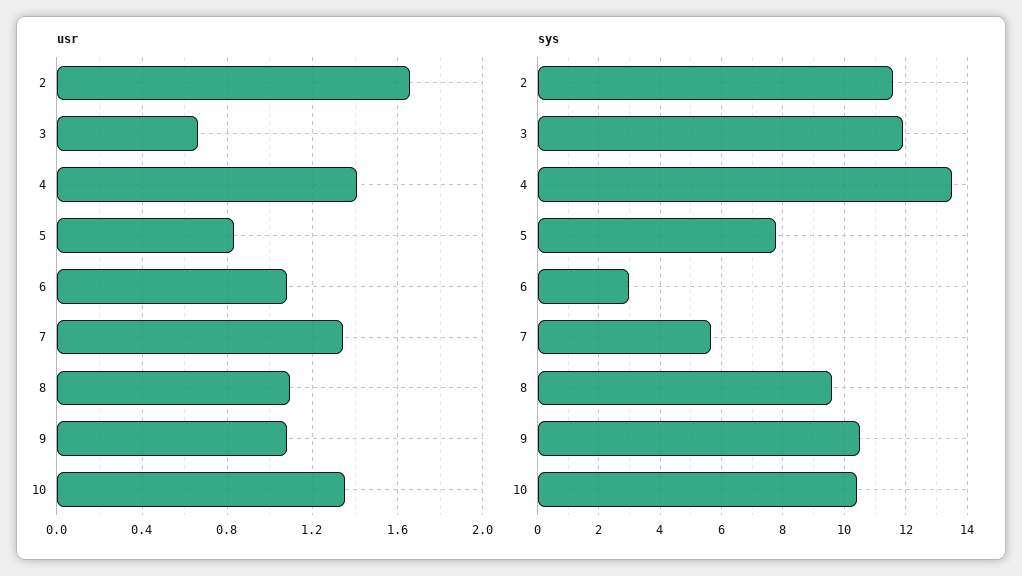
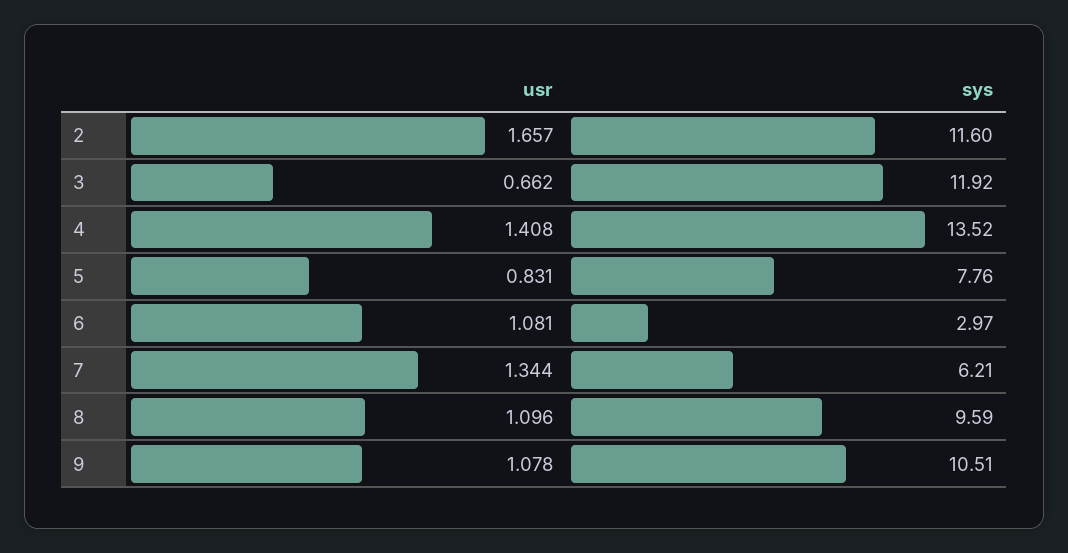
  {
    "usr": {
      "2": 1.657,
      "3": 0.662,
      "4": 1.408,
      "5": 0.831,
      "6": 1.081,
      "7": 1.344,
      "8": 1.096,
-     "9": 1.078,
+     "9": 1.078
-     "10": 1.35
    },
    "sys": {
      "2": 11.6,
      "3": 11.92,
      "4": 13.52,
      "5": 7.76,
      "6": 2.97,
-     "7": 5.6,
+     "7": 6.21,
      "8": 9.59,
-     "9": 10.51,
+     "9": 10.51
-     "10": 10.4
    }
  }

